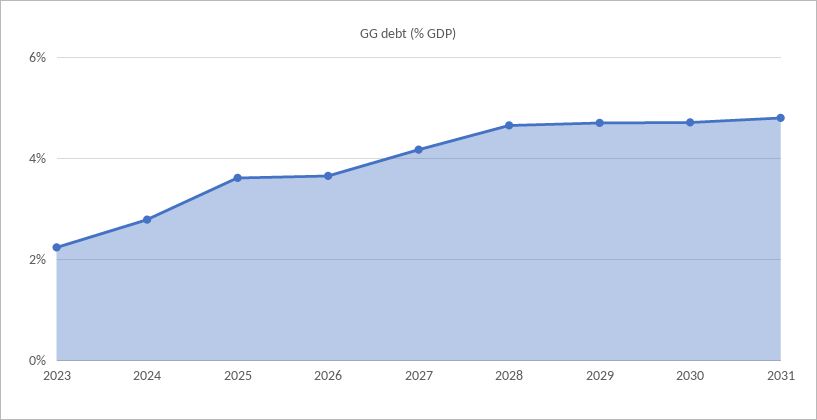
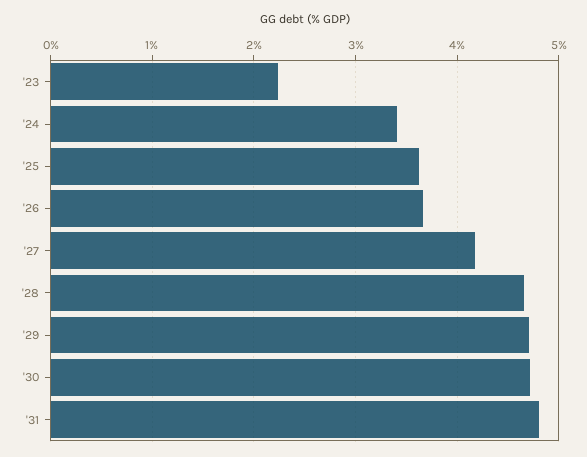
  {
    "2023": 2.2,
-   "2024": 2.8,
+   "2024": 3.4,
    "2025": 3.6,
    "2026": 3.7,
    "2027": 4.2,
    "2028": 4.7,
    "2029": 4.7,
    "2030": 4.7,
    "2031": 4.8
  }

